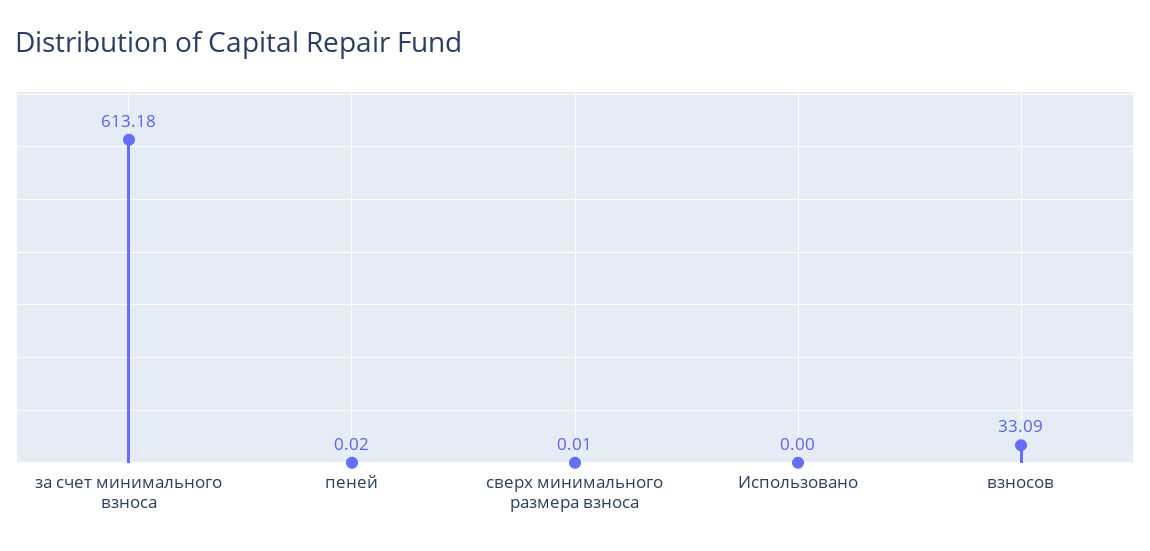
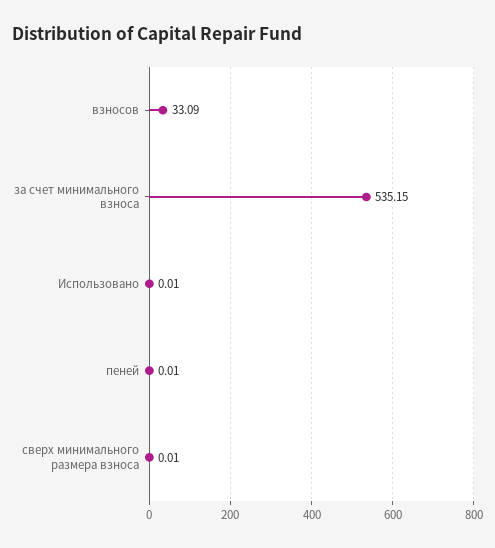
  {
-   "за счет минимального взноса": 613.18,
+   "за счет минимального взноса": 535.15,
-   "пеней": 0.02,
+   "пеней": 0.01,
    "сверх минимального размера взноса": 0.01,
-   "Использовано": 0,
+   "Использовано": 0.01,
    "взносов": 33.09
  }

